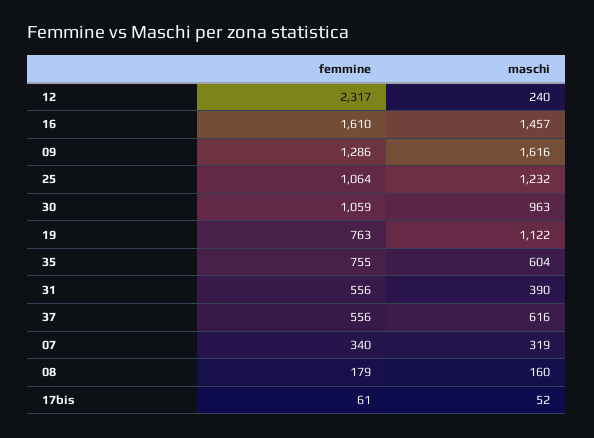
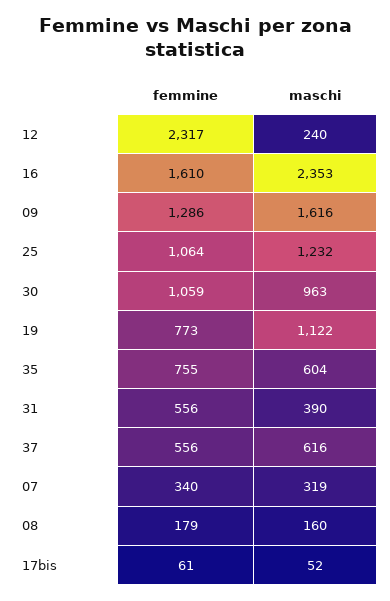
  {
    "femmine": {
      "12": 2317,
      "16": 1610,
      "09": 1286,
      "25": 1064,
      "30": 1059,
-     "19": 763,
+     "19": 773,
      "35": 755,
      "31": 556,
      "37": 556,
      "07": 340,
      "08": 179,
      "17bis": 61
    },
    "maschi": {
      "12": 240,
-     "16": 1457,
+     "16": 2353,
      "09": 1616,
      "25": 1232,
      "30": 963,
      "19": 1122,
      "35": 604,
      "31": 390,
      "37": 616,
      "07": 319,
      "08": 160,
      "17bis": 52
    }
  }

